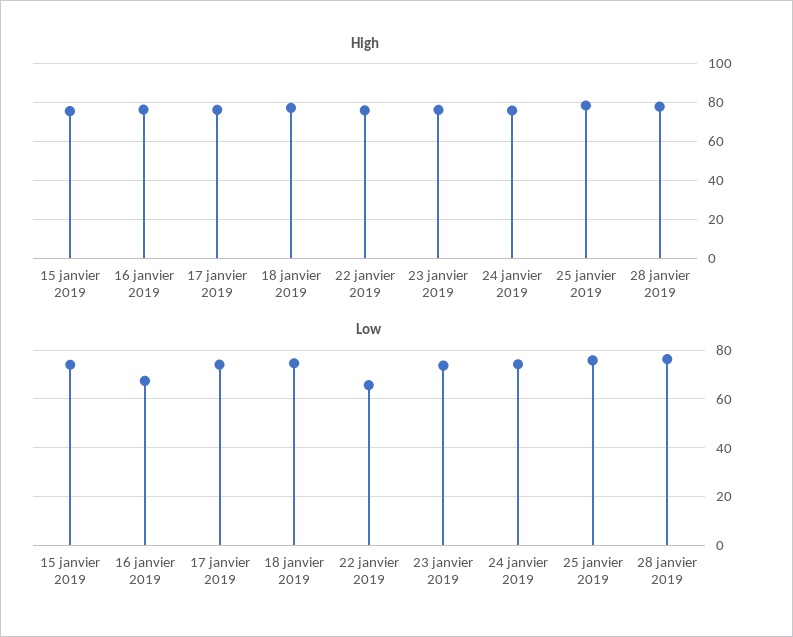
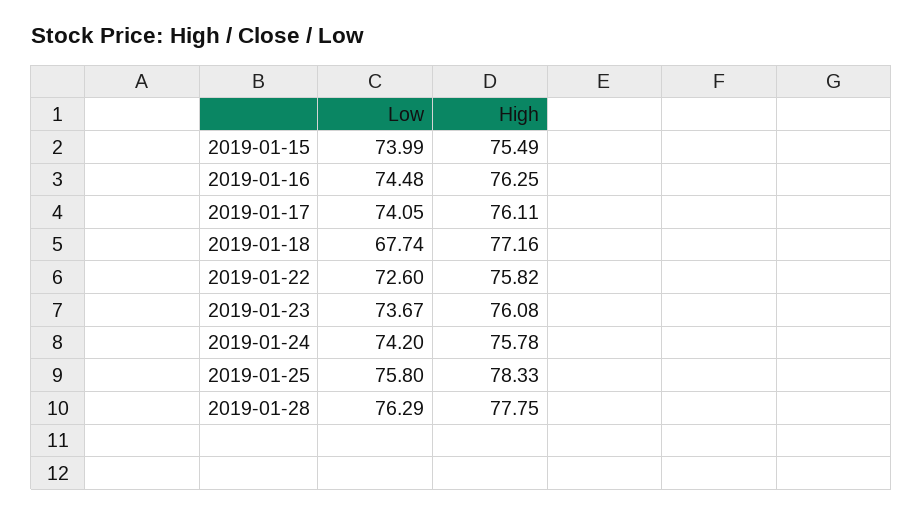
  {
    "High": {
      "15 janvier 2019": 75.49,
      "16 janvier 2019": 76.25,
      "17 janvier 2019": 76.11,
      "18 janvier 2019": 77.16,
      "22 janvier 2019": 75.82,
      "23 janvier 2019": 76.08,
      "24 janvier 2019": 75.78,
      "25 janvier 2019": 78.33,
      "28 janvier 2019": 77.75
    },
    "Low": {
      "15 janvier 2019": 73.99,
-     "16 janvier 2019": 67.5,
+     "16 janvier 2019": 74.48,
      "17 janvier 2019": 74.05,
-     "18 janvier 2019": 75,
+     "18 janvier 2019": 67.74,
-     "22 janvier 2019": 65,
+     "22 janvier 2019": 72.6,
      "23 janvier 2019": 73.67,
      "24 janvier 2019": 74.2,
      "25 janvier 2019": 75.8,
      "28 janvier 2019": 76.29
    }
  }

